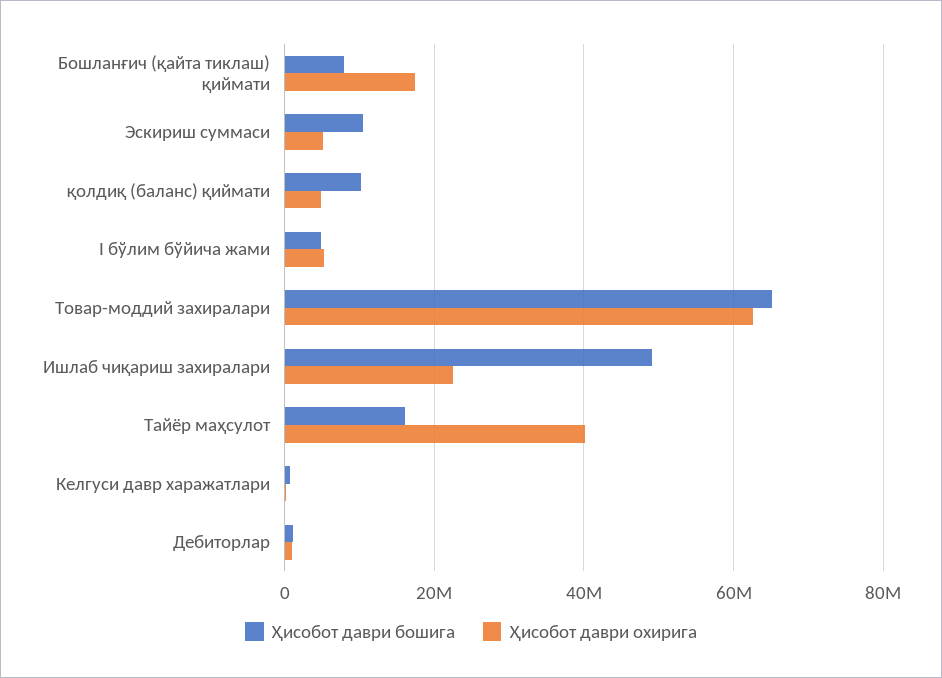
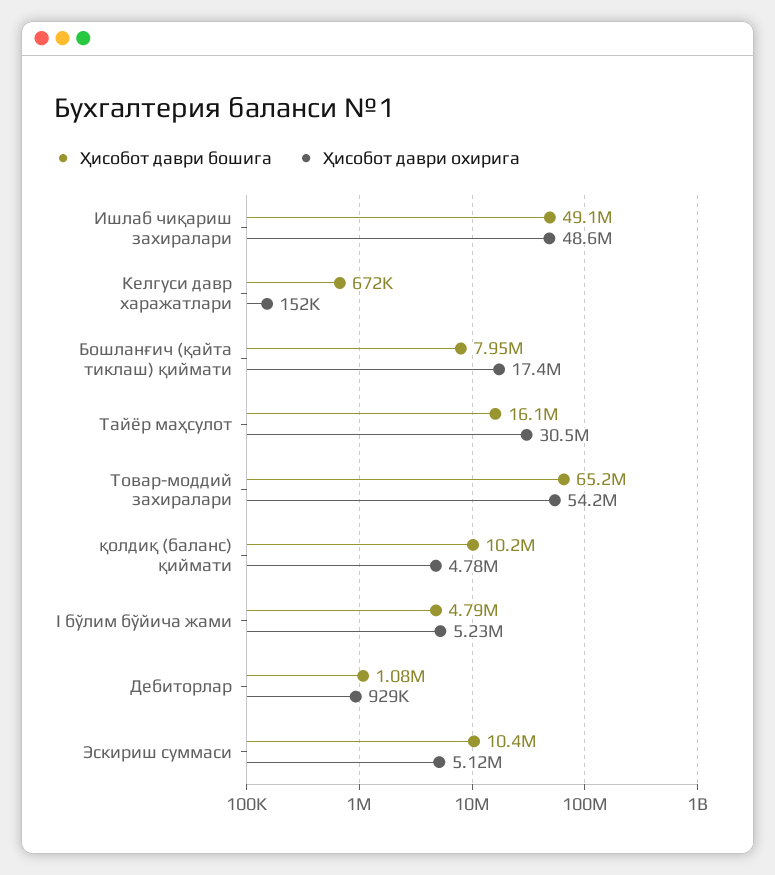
  {
    "Ҳисобот даври бошига": {
      "Бошланғич (қайта тиклаш) қиймати": 7950000,
      "Эскириш суммаси": 10400000,
      "қолдиқ (баланс) қиймати": 10200000,
      "I бўлим бўйича жами": 4790000,
      "Товар-моддий захиралари": 65200000,
      "Ишлаб чиқариш захиралари": 49100000,
      "Тайёр маҳсулот": 16100000,
      "Келгуси давр харажатлари": 672000,
      "Дебиторлар": 1080000
    },
    "Ҳисобот даври охирига": {
      "Бошланғич (қайта тиклаш) қиймати": 17400000,
      "Эскириш суммаси": 5120000,
      "қолдиқ (баланс) қиймати": 4780000,
      "I бўлим бўйича жами": 5230000,
-     "Товар-моддий захиралари": 62000000,
+     "Товар-моддий захиралари": 54200000,
-     "Ишлаб чиқариш захиралари": 22000000,
+     "Ишлаб чиқариш захиралари": 48600000,
-     "Тайёр маҳсулот": 40000000,
+     "Тайёр маҳсулот": 30500000,
      "Келгуси давр харажатлари": 152000,
      "Дебиторлар": 929000
    }
  }

